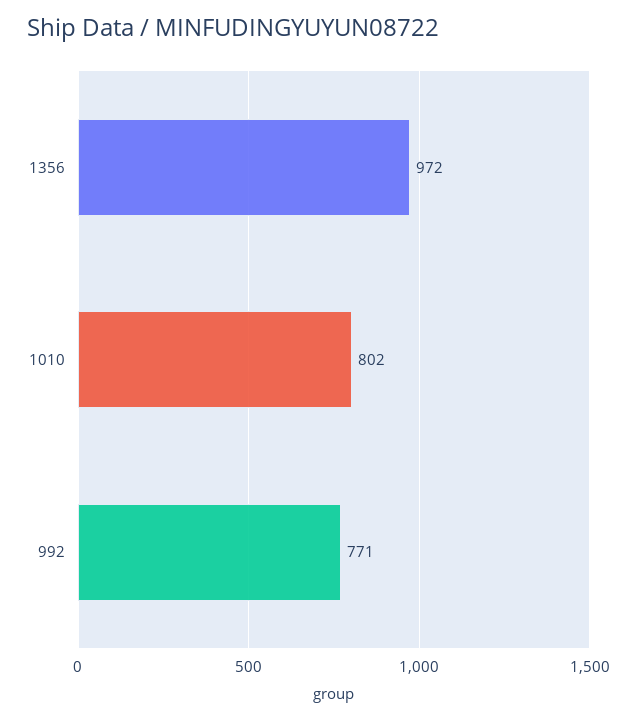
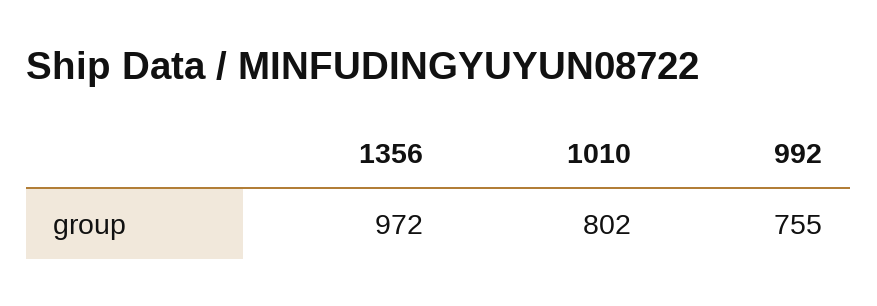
  {
    "1356": 972,
    "1010": 802,
-   "992": 771
+   "992": 755
  }

